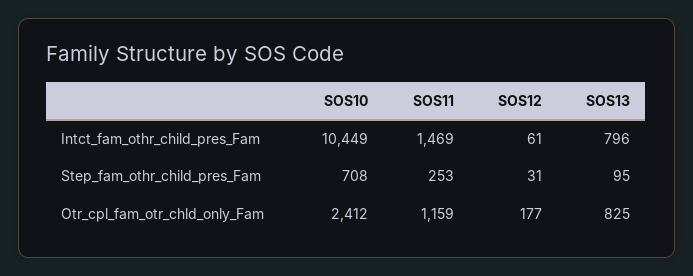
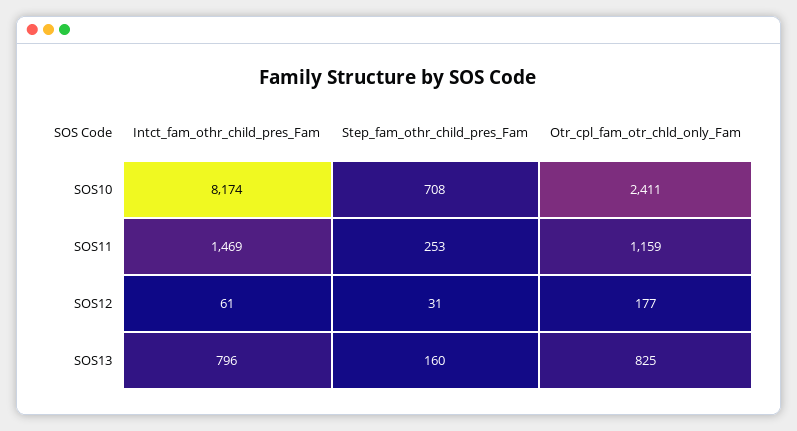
  {
    "SOS10": {
-     "Intct_fam_othr_child_pres_Fam": 10449,
+     "Intct_fam_othr_child_pres_Fam": 8174,
      "Step_fam_othr_child_pres_Fam": 708,
-     "Otr_cpl_fam_otr_chld_only_Fam": 2412
+     "Otr_cpl_fam_otr_chld_only_Fam": 2411
    },
    "SOS11": {
      "Intct_fam_othr_child_pres_Fam": 1469,
      "Step_fam_othr_child_pres_Fam": 253,
      "Otr_cpl_fam_otr_chld_only_Fam": 1159
    },
    "SOS12": {
      "Intct_fam_othr_child_pres_Fam": 61,
      "Step_fam_othr_child_pres_Fam": 31,
      "Otr_cpl_fam_otr_chld_only_Fam": 177
    },
    "SOS13": {
      "Intct_fam_othr_child_pres_Fam": 796,
-     "Step_fam_othr_child_pres_Fam": 95,
+     "Step_fam_othr_child_pres_Fam": 160,
      "Otr_cpl_fam_otr_chld_only_Fam": 825
    }
  }

